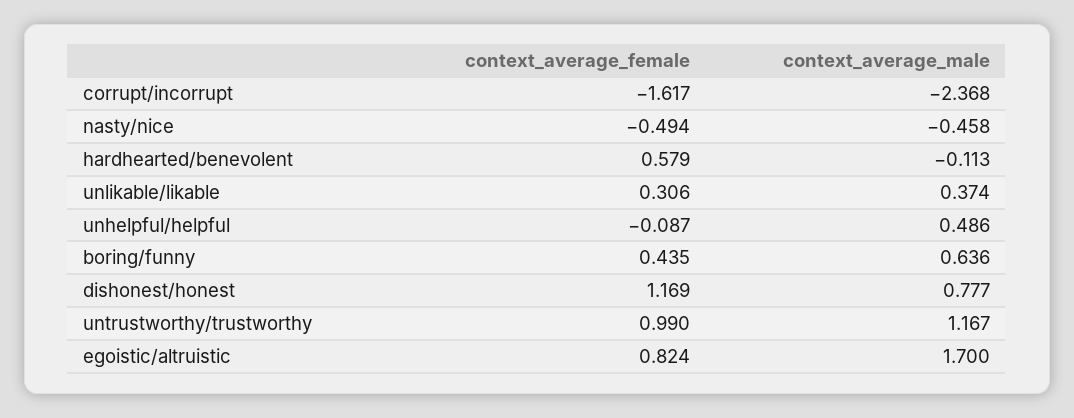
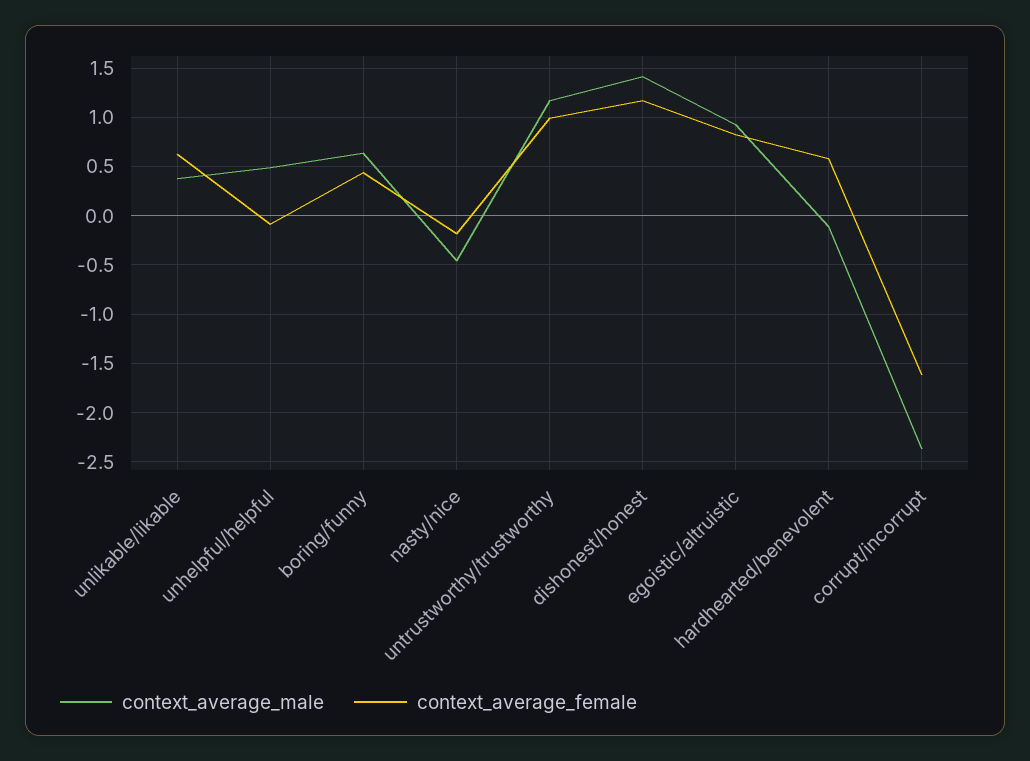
  {
    "context_average_female": {
      "corrupt/incorrupt": -1.617,
-     "nasty/nice": -0.494,
+     "nasty/nice": -0.2,
      "hardhearted/benevolent": 0.579,
-     "unlikable/likable": 0.306,
+     "unlikable/likable": 0.6,
      "unhelpful/helpful": -0.087,
      "boring/funny": 0.435,
      "dishonest/honest": 1.169,
      "untrustworthy/trustworthy": 0.99,
      "egoistic/altruistic": 0.824
    },
    "context_average_male": {
      "corrupt/incorrupt": -2.368,
      "nasty/nice": -0.458,
      "hardhearted/benevolent": -0.113,
      "unlikable/likable": 0.374,
      "unhelpful/helpful": 0.486,
      "boring/funny": 0.636,
-     "dishonest/honest": 0.777,
+     "dishonest/honest": 1.4,
      "untrustworthy/trustworthy": 1.167,
-     "egoistic/altruistic": 1.7
+     "egoistic/altruistic": 0.9
    }
  }

